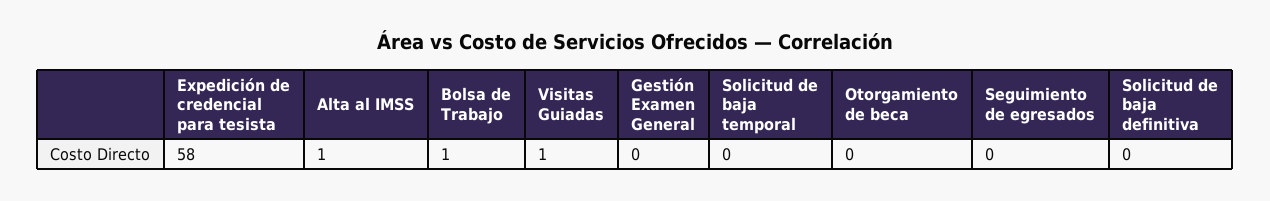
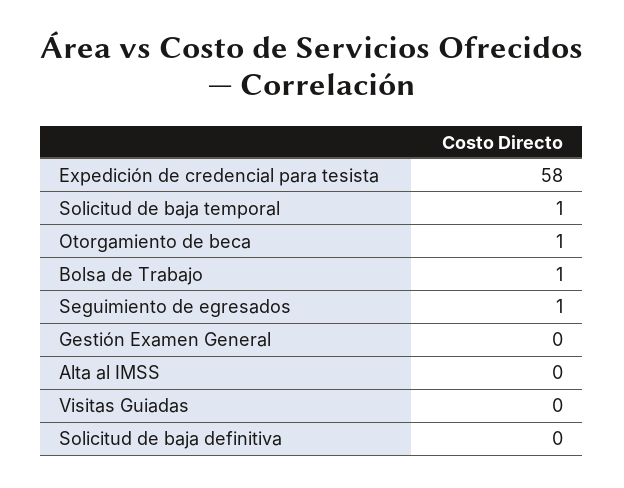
  {
    "Expedición de credencial para tesista": 58,
-   "Alta al IMSS": 1,
+   "Alta al IMSS": 0,
    "Bolsa de Trabajo": 1,
-   "Visitas Guiadas": 1,
+   "Visitas Guiadas": 0,
    "Gestión Examen General": 0,
-   "Solicitud de baja temporal": 0,
+   "Solicitud de baja temporal": 1,
-   "Otorgamiento de beca": 0,
+   "Otorgamiento de beca": 1,
-   "Seguimiento de egresados": 0,
+   "Seguimiento de egresados": 1,
    "Solicitud de baja definitiva": 0
  }

